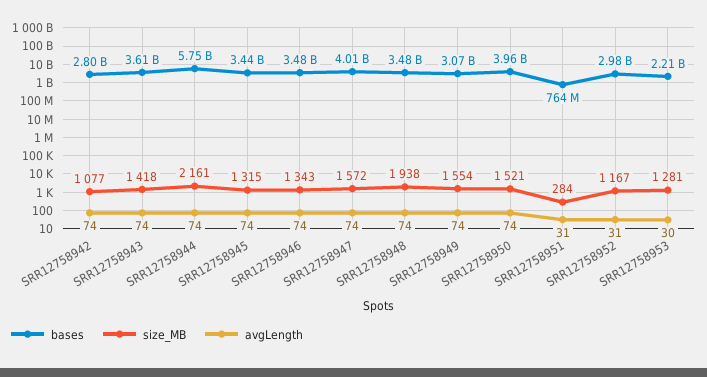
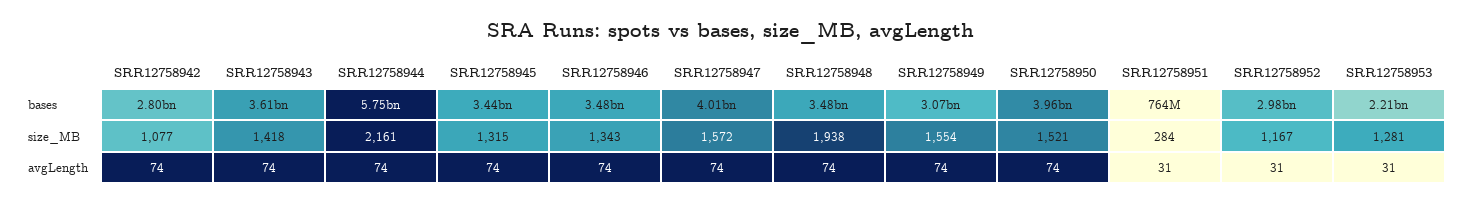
  {
    "bases": {
      "SRR12758942": 2800000000,
      "SRR12758943": 3610000000,
      "SRR12758944": 5750000000,
      "SRR12758945": 3440000000,
      "SRR12758946": 3480000000,
      "SRR12758947": 4010000000,
      "SRR12758948": 3480000000,
      "SRR12758949": 3070000000,
      "SRR12758950": 3960000000,
      "SRR12758951": 764000000,
      "SRR12758952": 2980000000,
      "SRR12758953": 2210000000
    },
    "size_MB": {
      "SRR12758942": 1077,
      "SRR12758943": 1418,
      "SRR12758944": 2161,
      "SRR12758945": 1315,
      "SRR12758946": 1343,
      "SRR12758947": 1572,
      "SRR12758948": 1938,
      "SRR12758949": 1554,
      "SRR12758950": 1521,
      "SRR12758951": 284,
      "SRR12758952": 1167,
      "SRR12758953": 1281
    },
    "avgLength": {
      "SRR12758942": 74,
      "SRR12758943": 74,
      "SRR12758944": 74,
      "SRR12758945": 74,
      "SRR12758946": 74,
      "SRR12758947": 74,
      "SRR12758948": 74,
      "SRR12758949": 74,
      "SRR12758950": 74,
      "SRR12758951": 31,
      "SRR12758952": 31,
-     "SRR12758953": 30
+     "SRR12758953": 31
    }
  }

